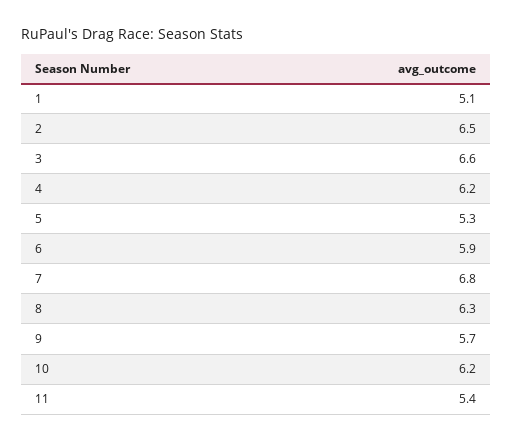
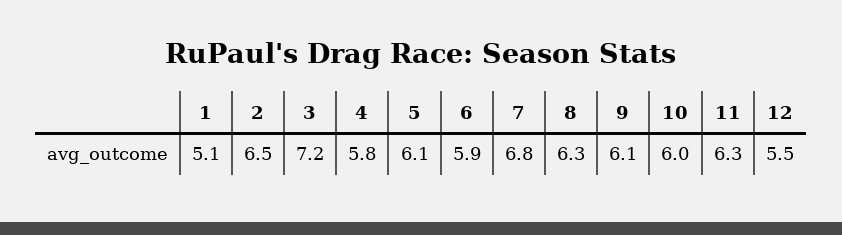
  {
    "1": 5.1,
    "2": 6.5,
-   "3": 6.6,
+   "3": 7.2,
-   "4": 6.2,
+   "4": 5.8,
-   "5": 5.3,
+   "5": 6.1,
    "6": 5.9,
    "7": 6.8,
    "8": 6.3,
-   "9": 5.7,
+   "9": 6.1,
-   "10": 6.2,
+   "10": 6,
-   "11": 5.4
+   "11": 6.3,
+   "12": 5.5
  }

